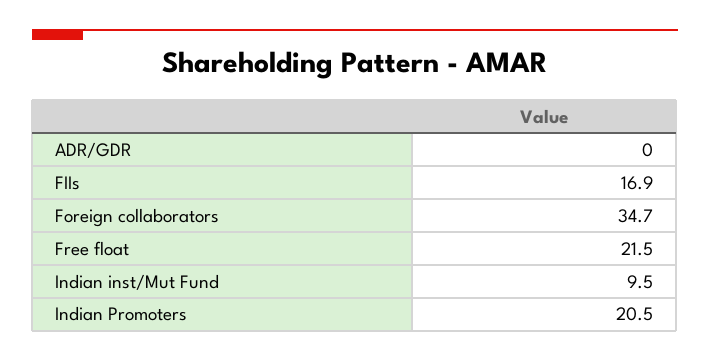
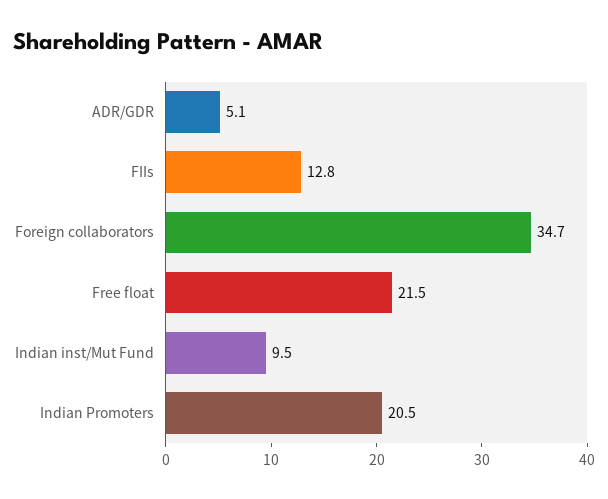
  {
-   "ADR/GDR": 0,
+   "ADR/GDR": 5.1,
-   "FIIs": 16.9,
+   "FIIs": 12.8,
    "Foreign collaborators": 34.7,
    "Free float": 21.5,
    "Indian inst/Mut Fund": 9.5,
    "Indian Promoters": 20.5
  }

